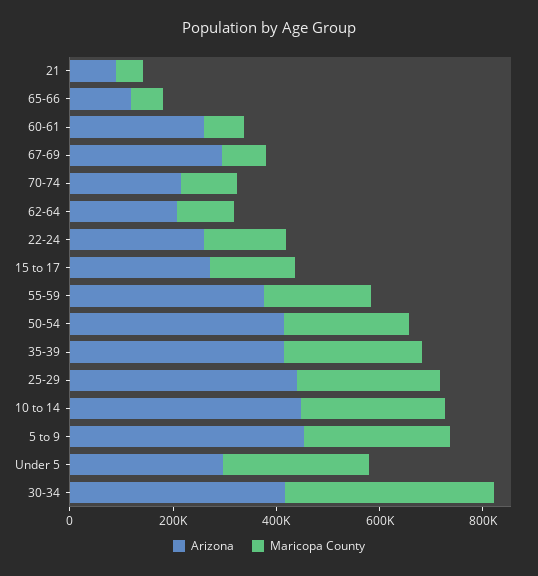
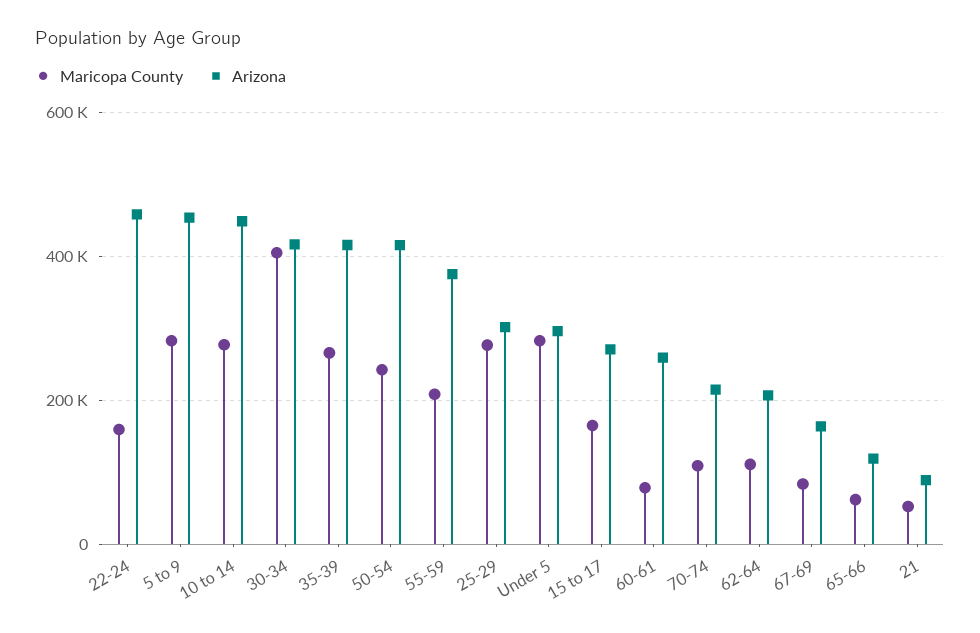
  {
    "Arizona": {
      "21": 80000,
      "65-66": 120000,
      "60-61": 260000,
-     "67-69": 300000,
+     "67-69": 160000,
      "70-74": 220000,
      "62-64": 200000,
-     "22-24": 250000,
+     "22-24": 460000,
      "15 to 17": 280000,
      "55-59": 380000,
      "50-54": 420000,
      "35-39": 420000,
-     "25-29": 450000,
+     "25-29": 300000,
      "10 to 14": 440000,
      "5 to 9": 460000,
      "Under 5": 300000,
      "30-34": 420000
    },
    "Maricopa County": {
      "21": 60000,
      "65-66": 60000,
      "60-61": 80000,
      "67-69": 80000,
      "70-74": 100000,
      "62-64": 120000,
      "22-24": 160000,
      "15 to 17": 160000,
      "55-59": 200000,
      "50-54": 240000,
      "35-39": 260000,
      "25-29": 280000,
      "10 to 14": 280000,
      "5 to 9": 280000,
      "Under 5": 280000,
      "30-34": 400000
    }
  }

